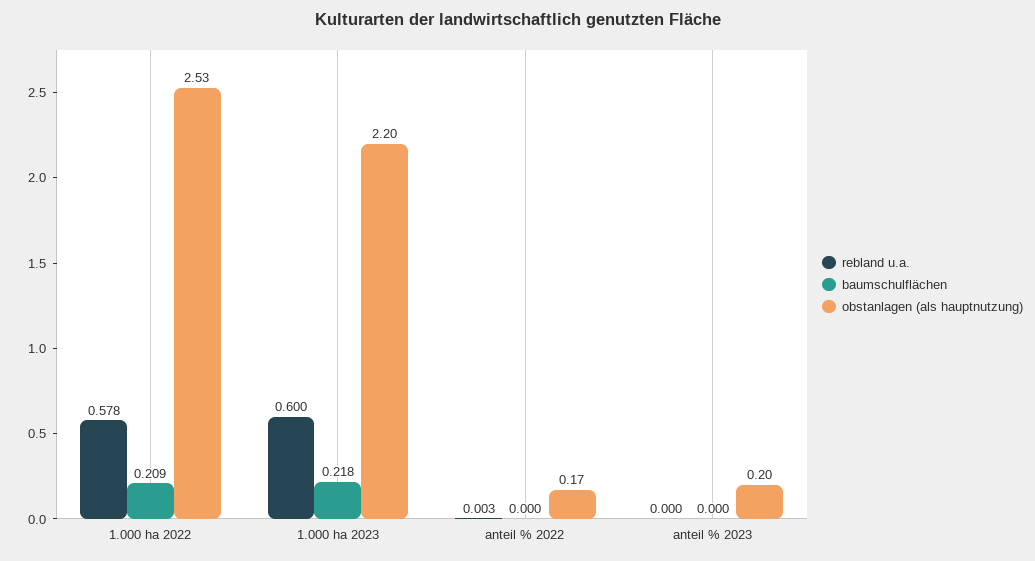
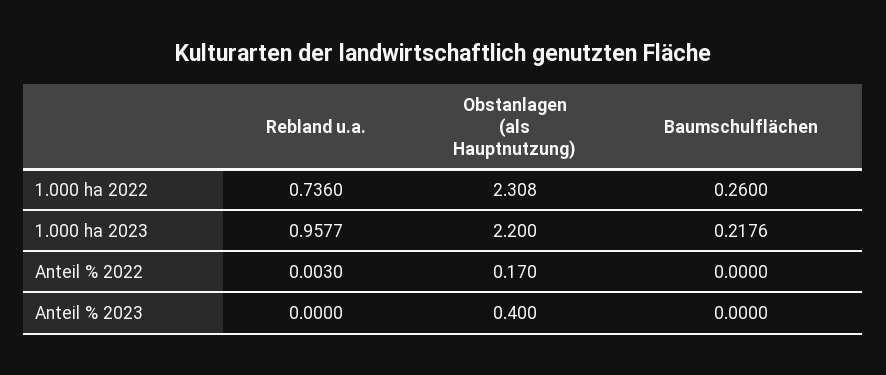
  {
    "rebland u.a.": {
-     "1.000 ha 2022": 0.578,
+     "1.000 ha 2022": 0.736,
-     "1.000 ha 2023": 0.6,
+     "1.000 ha 2023": 0.9577,
      "anteil % 2022": 0.003,
      "anteil % 2023": 0
    },
    "baumschulflächen": {
-     "1.000 ha 2022": 0.209,
+     "1.000 ha 2022": 0.26,
      "1.000 ha 2023": 0.2176,
      "anteil % 2022": 0,
      "anteil % 2023": 0
    },
    "obstanlagen (als hauptnutzung)": {
-     "1.000 ha 2022": 2.53,
+     "1.000 ha 2022": 2.308,
      "1.000 ha 2023": 2.2,
      "anteil % 2022": 0.17,
-     "anteil % 2023": 0.2
+     "anteil % 2023": 0.4
    }
  }

